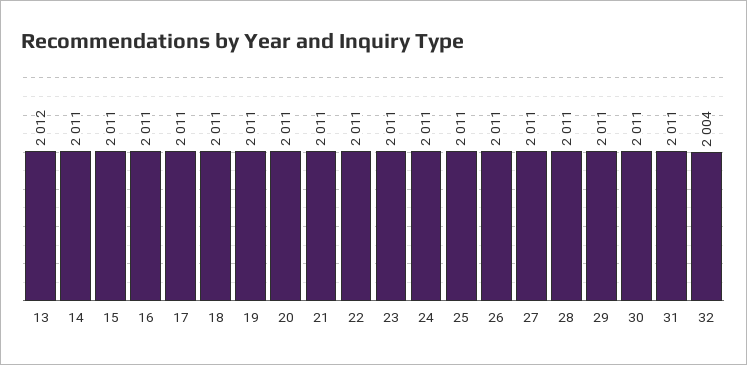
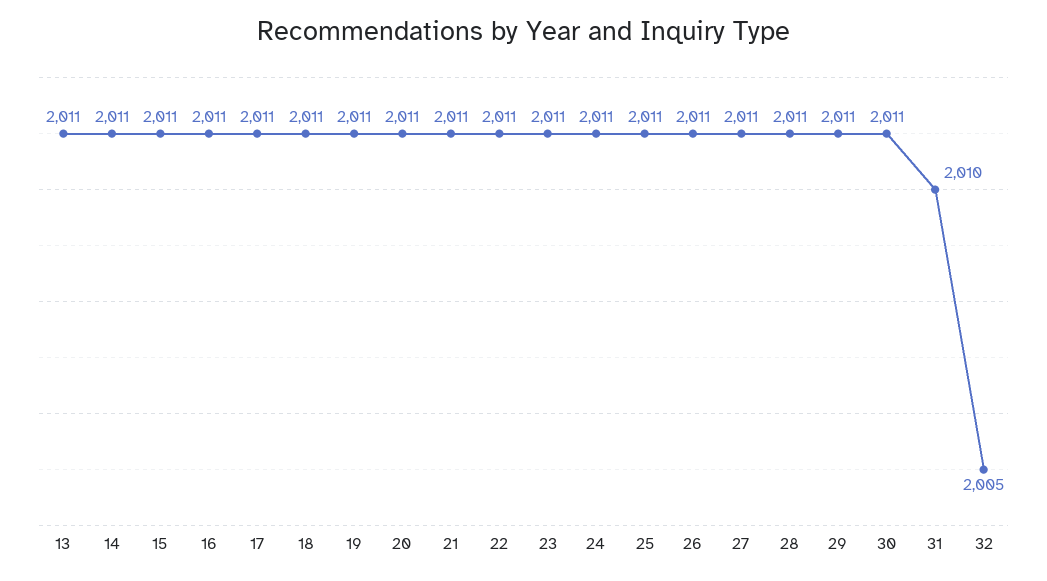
  {
-   "13": 2012,
+   "13": 2011,
    "14": 2011,
    "15": 2011,
    "16": 2011,
    "17": 2011,
    "18": 2011,
    "19": 2011,
    "20": 2011,
    "21": 2011,
    "22": 2011,
    "23": 2011,
    "24": 2011,
    "25": 2011,
    "26": 2011,
    "27": 2011,
    "28": 2011,
    "29": 2011,
    "30": 2011,
-   "31": 2011,
+   "31": 2010,
-   "32": 2004
+   "32": 2005
  }

